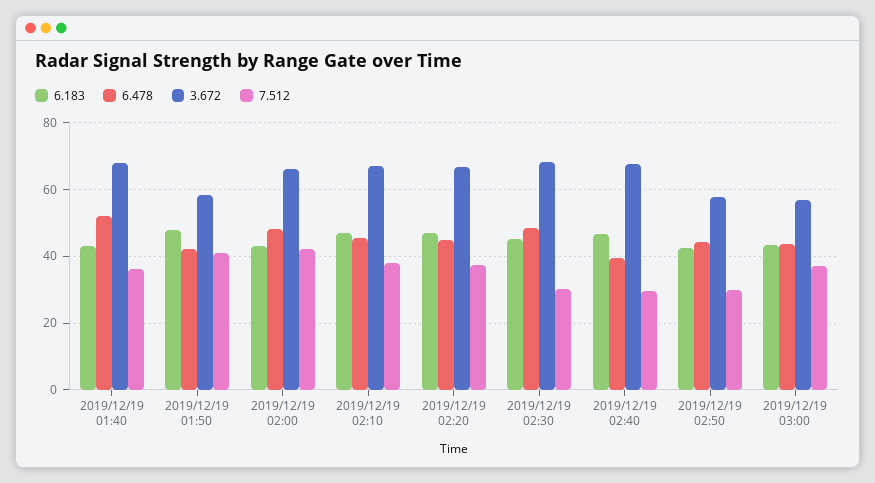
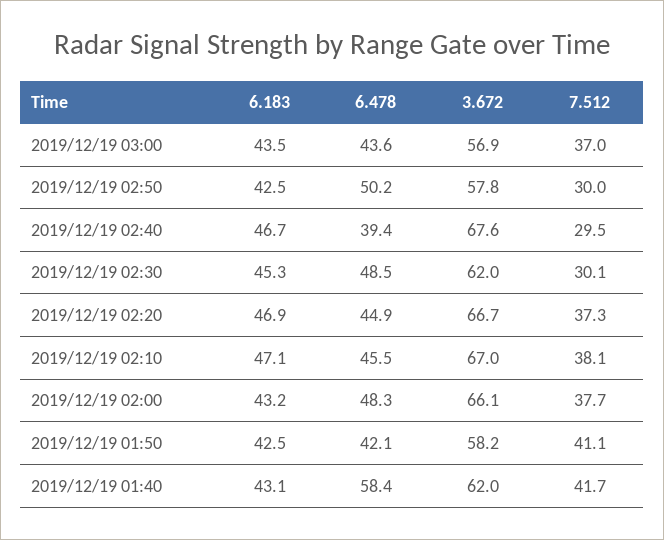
  {
    "6.183": {
      "2019/12/19 01:40": 43.1,
-     "2019/12/19 01:50": 48,
+     "2019/12/19 01:50": 42.5,
      "2019/12/19 02:00": 43.2,
      "2019/12/19 02:10": 47.1,
      "2019/12/19 02:20": 46.9,
      "2019/12/19 02:30": 45.3,
      "2019/12/19 02:40": 46.7,
      "2019/12/19 02:50": 42.5,
      "2019/12/19 03:00": 43.5
    },
    "6.478": {
-     "2019/12/19 01:40": 52,
+     "2019/12/19 01:40": 58.4,
      "2019/12/19 01:50": 42.1,
      "2019/12/19 02:00": 48.3,
      "2019/12/19 02:10": 45.5,
      "2019/12/19 02:20": 44.9,
      "2019/12/19 02:30": 48.5,
      "2019/12/19 02:40": 39.4,
-     "2019/12/19 02:50": 44,
+     "2019/12/19 02:50": 50.2,
      "2019/12/19 03:00": 43.6
    },
    "3.672": {
-     "2019/12/19 01:40": 68,
+     "2019/12/19 01:40": 62,
      "2019/12/19 01:50": 58.2,
      "2019/12/19 02:00": 66.1,
      "2019/12/19 02:10": 67,
      "2019/12/19 02:20": 66.7,
-     "2019/12/19 02:30": 68,
+     "2019/12/19 02:30": 62,
      "2019/12/19 02:40": 67.6,
      "2019/12/19 02:50": 57.8,
      "2019/12/19 03:00": 56.9
    },
    "7.512": {
-     "2019/12/19 01:40": 36,
+     "2019/12/19 01:40": 41.7,
      "2019/12/19 01:50": 41.1,
-     "2019/12/19 02:00": 42,
+     "2019/12/19 02:00": 37.7,
      "2019/12/19 02:10": 38.1,
      "2019/12/19 02:20": 37.3,
      "2019/12/19 02:30": 30.1,
      "2019/12/19 02:40": 29.5,
      "2019/12/19 02:50": 30,
      "2019/12/19 03:00": 37
    }
  }

